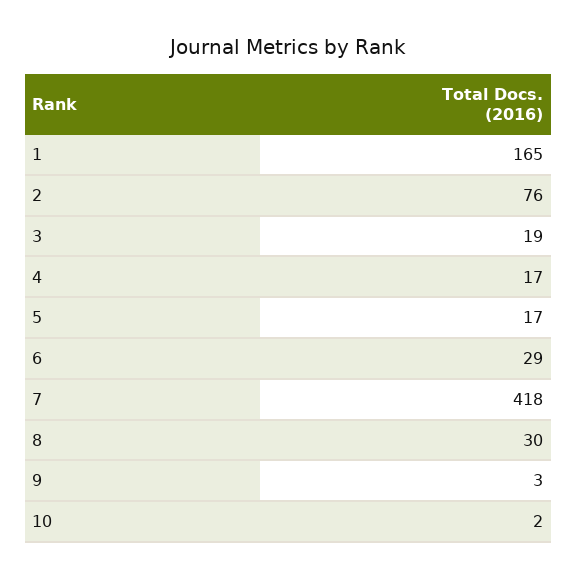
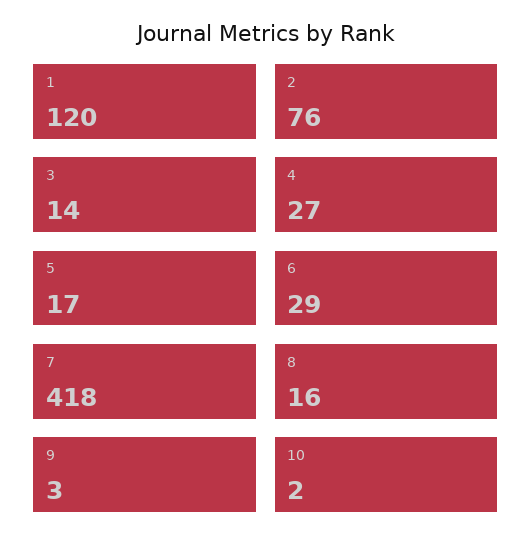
  {
-   "1": 165,
+   "1": 120,
    "2": 76,
-   "3": 19,
+   "3": 14,
-   "4": 17,
+   "4": 27,
    "5": 17,
    "6": 29,
    "7": 418,
-   "8": 30,
+   "8": 16,
    "9": 3,
    "10": 2
  }

